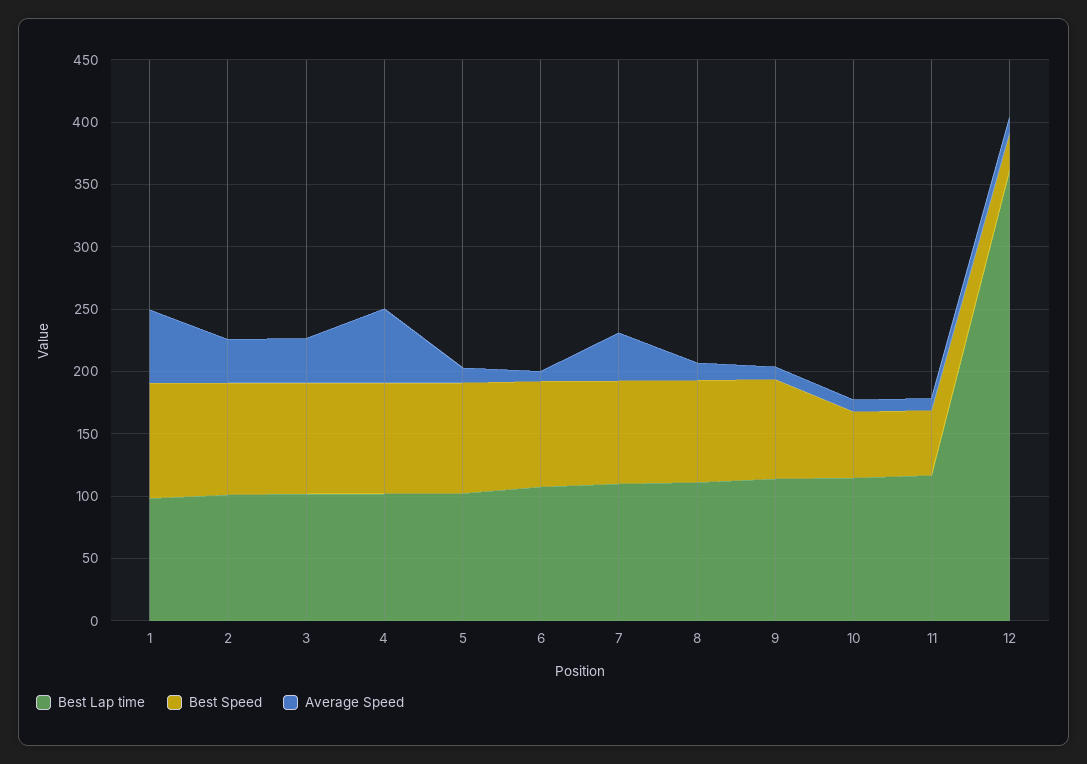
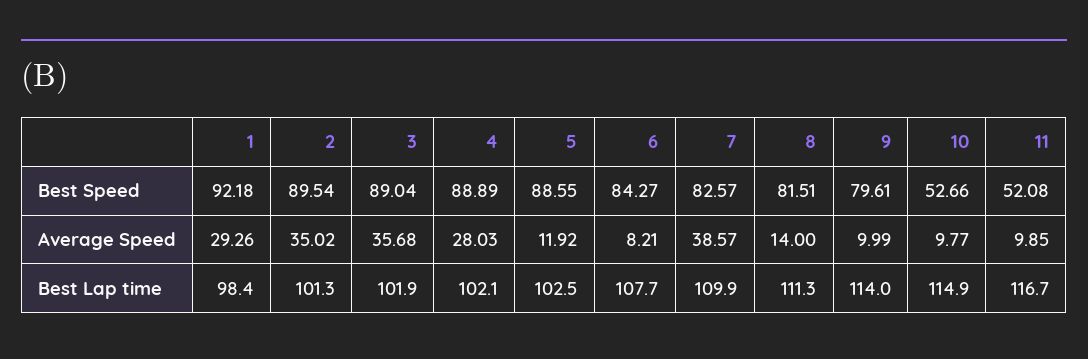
  {
    "Best Lap time": {
      "1": 98.4,
      "2": 101.3,
      "3": 101.9,
      "4": 102.1,
      "5": 102.5,
      "6": 107.7,
      "7": 109.9,
      "8": 111.3,
      "9": 114,
      "10": 114.9,
-     "11": 116.7,
+     "11": 116.7
-     "12": 360
    },
    "Best Speed": {
      "1": 92.18,
      "2": 89.54,
      "3": 89.04,
      "4": 88.89,
      "5": 88.55,
      "6": 84.27,
      "7": 82.57,
      "8": 81.51,
      "9": 79.61,
      "10": 52.66,
-     "11": 52.08,
+     "11": 52.08
-     "12": 30
    },
    "Average Speed": {
-     "1": 60,
+     "1": 29.26,
      "2": 35.02,
      "3": 35.68,
-     "4": 60,
+     "4": 28.03,
      "5": 11.92,
      "6": 8.21,
      "7": 38.57,
      "8": 14,
      "9": 9.99,
      "10": 9.77,
-     "11": 9.85,
+     "11": 9.85
-     "12": 10
    }
  }

